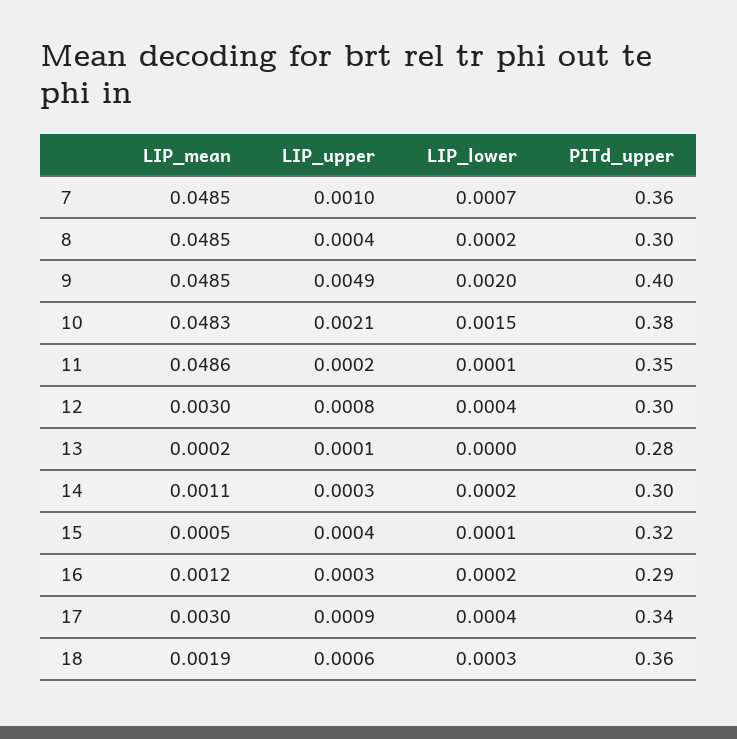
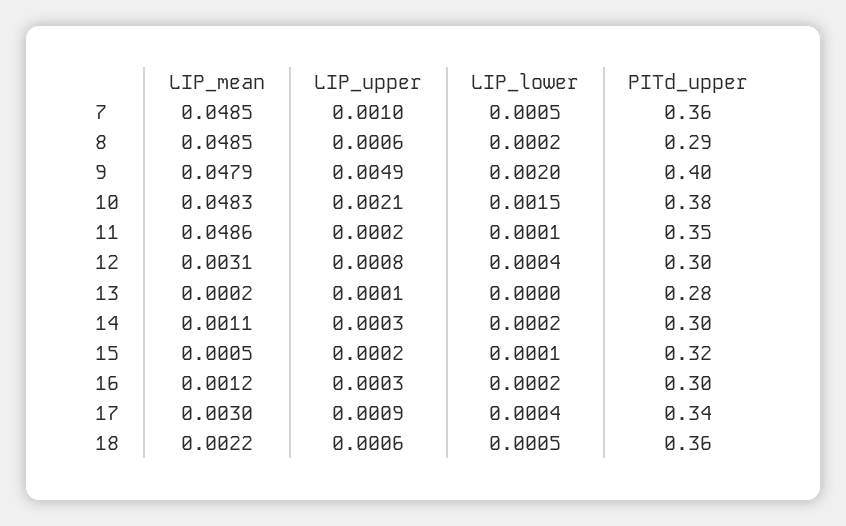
  {
    "LIP_mean": {
      "7": 0.0485,
      "8": 0.0485,
-     "9": 0.0485,
+     "9": 0.0479,
      "10": 0.0483,
      "11": 0.0486,
-     "12": 0.003,
+     "12": 0.0031,
      "13": 0.0002,
      "14": 0.0011,
      "15": 0.0005,
      "16": 0.0012,
      "17": 0.003,
-     "18": 0.0019
+     "18": 0.0022
    },
    "LIP_upper": {
      "7": 0.001,
-     "8": 0.0004,
+     "8": 0.0006,
      "9": 0.0049,
      "10": 0.0021,
      "11": 0.0002,
      "12": 0.0008,
      "13": 0.0001,
      "14": 0.0003,
-     "15": 0.0004,
+     "15": 0.0002,
      "16": 0.0003,
      "17": 0.0009,
      "18": 0.0006
    },
    "LIP_lower": {
-     "7": 0.0007,
+     "7": 0.0005,
      "8": 0.0002,
      "9": 0.002,
      "10": 0.0015,
      "11": 0.0001,
      "12": 0.0004,
      "13": 0,
      "14": 0.0002,
      "15": 0.0001,
      "16": 0.0002,
      "17": 0.0004,
-     "18": 0.0003
+     "18": 0.0005
    },
    "PITd_upper": {
      "7": 0.36,
-     "8": 0.3,
+     "8": 0.29,
      "9": 0.4,
      "10": 0.38,
      "11": 0.35,
      "12": 0.3,
      "13": 0.28,
      "14": 0.3,
      "15": 0.32,
-     "16": 0.29,
+     "16": 0.3,
      "17": 0.34,
      "18": 0.36
    }
  }

